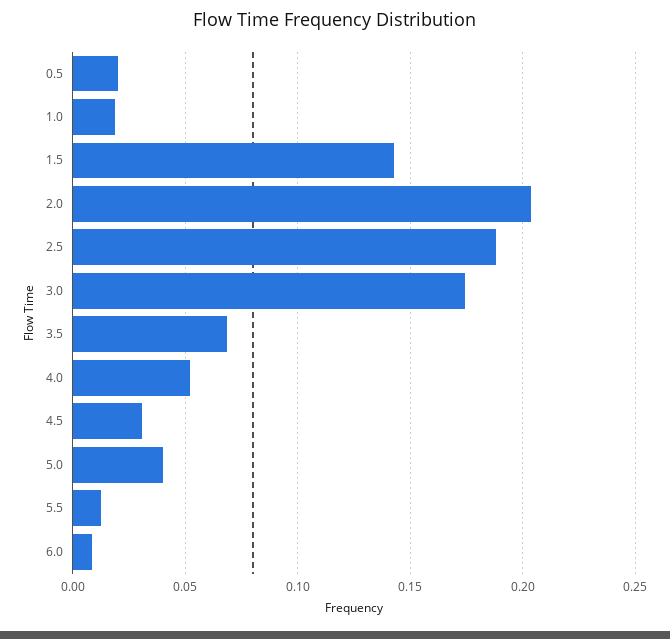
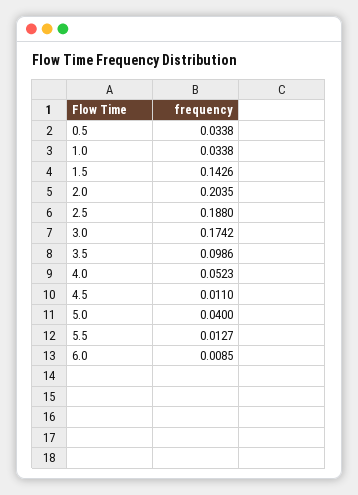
  {
-   "0.5": 0.02,
+   "0.5": 0.0338,
-   "1.0": 0.02,
+   "1.0": 0.0338,
    "1.5": 0.1426,
    "2.0": 0.2035,
    "2.5": 0.188,
    "3.0": 0.1742,
-   "3.5": 0.07,
+   "3.5": 0.0986,
    "4.0": 0.0523,
-   "4.5": 0.03,
+   "4.5": 0.011,
    "5.0": 0.04,
    "5.5": 0.0127,
    "6.0": 0.0085
  }

